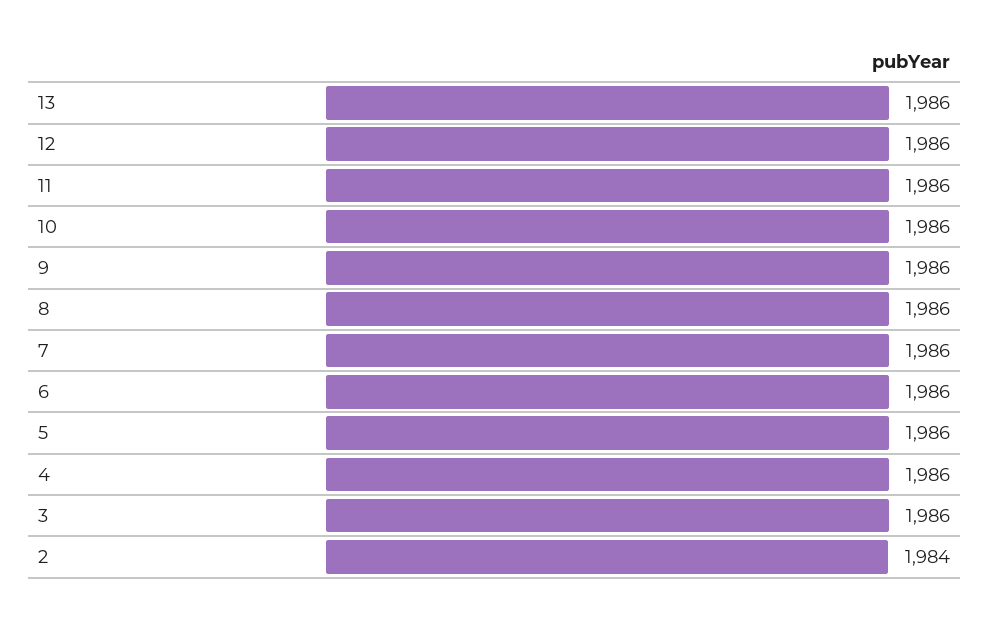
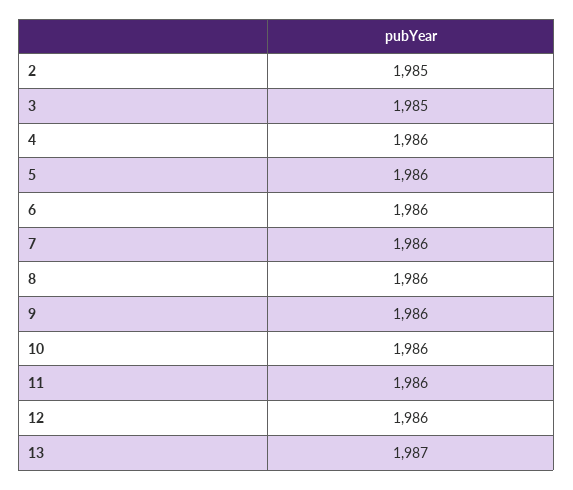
  {
-   "13": 1986,
+   "13": 1987,
    "12": 1986,
    "11": 1986,
    "10": 1986,
    "9": 1986,
    "8": 1986,
    "7": 1986,
    "6": 1986,
    "5": 1986,
    "4": 1986,
-   "3": 1986,
+   "3": 1985,
-   "2": 1984
+   "2": 1985
  }

